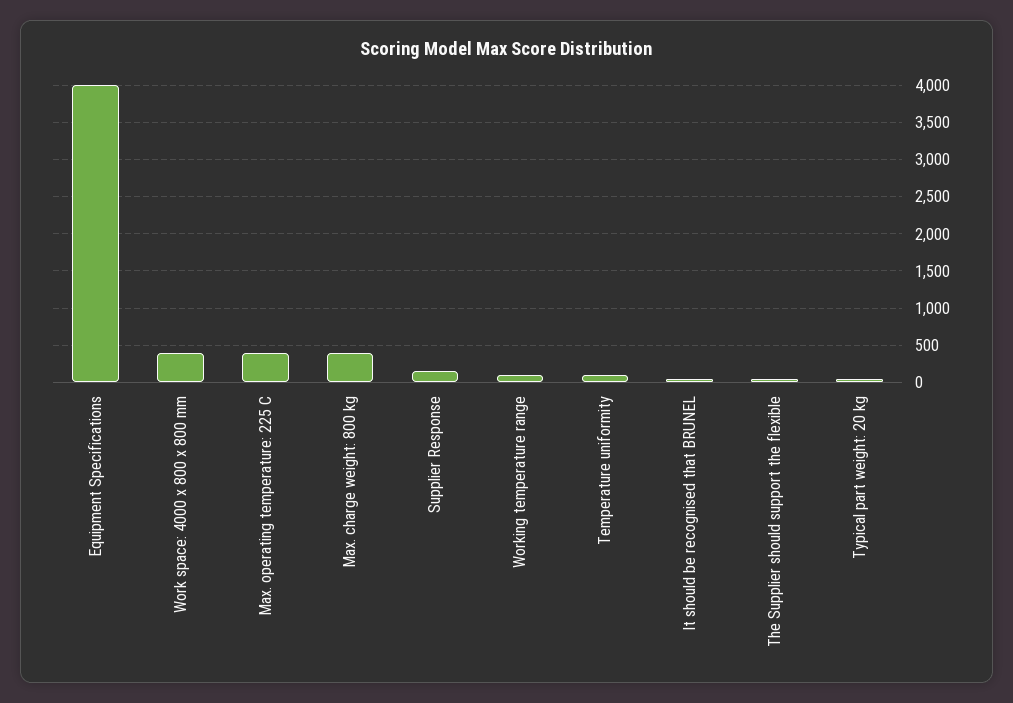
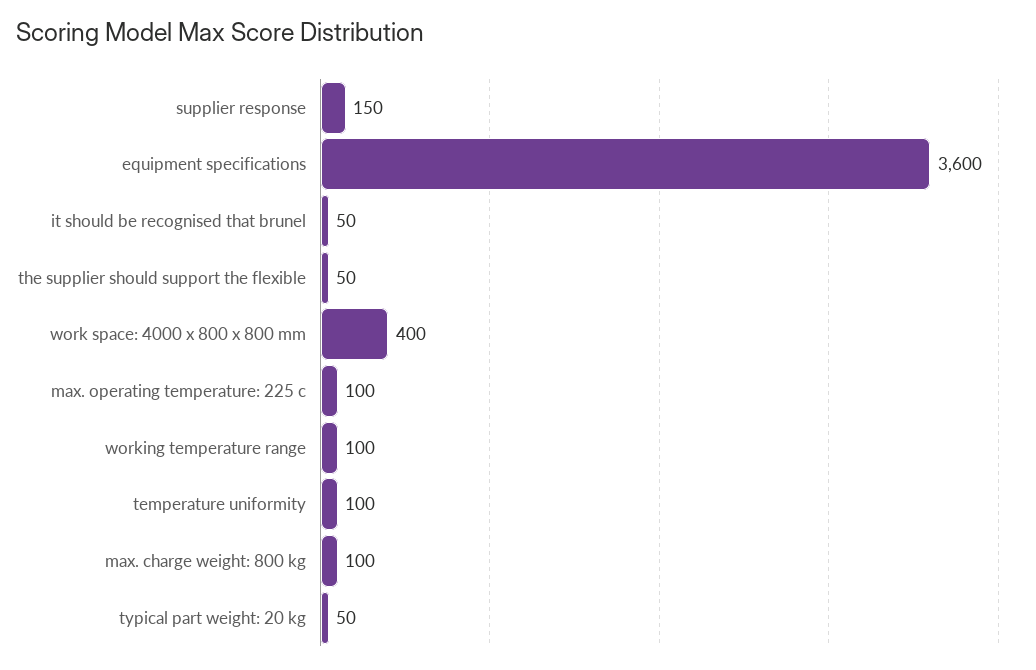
  {
-   "Equipment Specifications": 4000,
+   "Equipment Specifications": 3600,
    "Work space: 4000 x 800 x 800 mm": 400,
-   "Max. operating temperature: 225 C": 400,
+   "Max. operating temperature: 225 C": 100,
-   "Max. charge weight: 800 kg": 400,
+   "Max. charge weight: 800 kg": 100,
    "Supplier Response": 150,
    "Working temperature range": 100,
    "Temperature uniformity": 100,
    "It should be recognised that BRUNEL": 50,
    "The Supplier should support the flexible": 50,
    "Typical part weight: 20 kg": 50
  }

